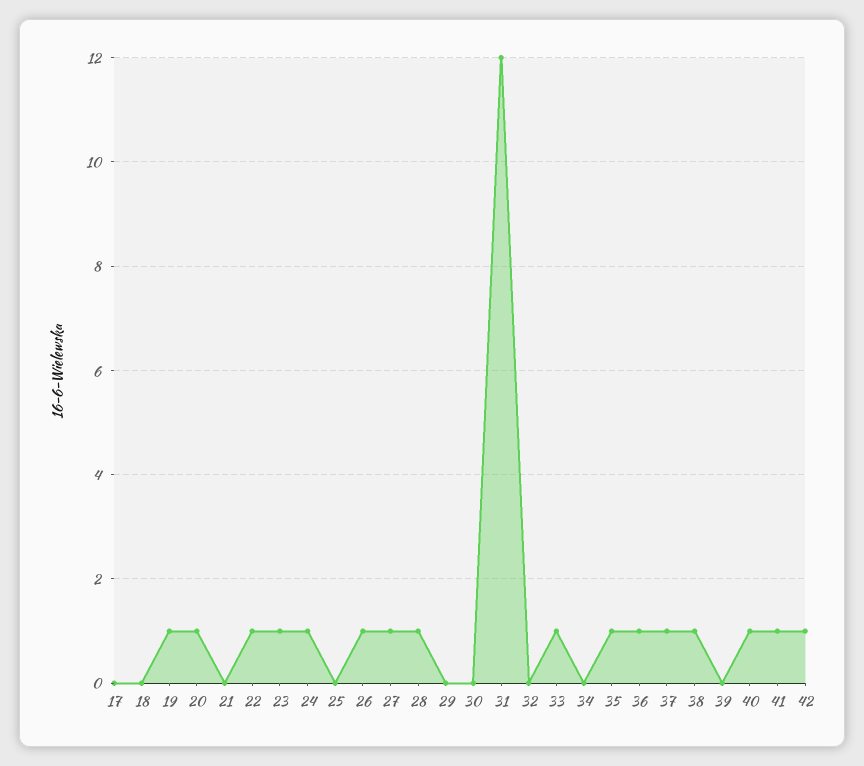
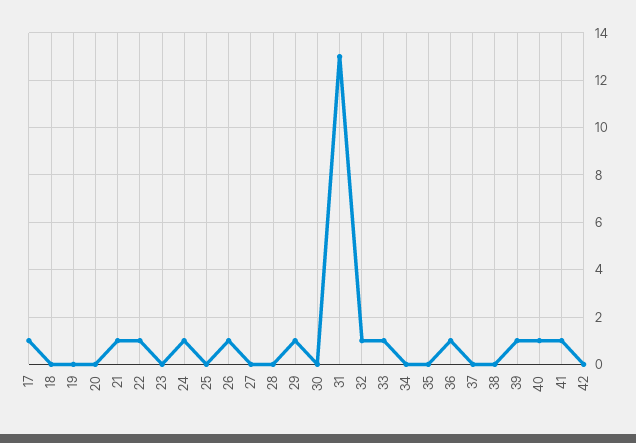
  {
-   "17": 0,
+   "17": 1,
    "18": 0,
-   "19": 1,
+   "19": 0,
-   "20": 1,
+   "20": 0,
-   "21": 0,
+   "21": 1,
    "22": 1,
-   "23": 1,
+   "23": 0,
    "24": 1,
    "25": 0,
    "26": 1,
-   "27": 1,
+   "27": 0,
-   "28": 1,
+   "28": 0,
-   "29": 0,
+   "29": 1,
    "30": 0,
-   "31": 12,
+   "31": 13,
-   "32": 0,
+   "32": 1,
    "33": 1,
    "34": 0,
-   "35": 1,
+   "35": 0,
    "36": 1,
-   "37": 1,
+   "37": 0,
-   "38": 1,
+   "38": 0,
-   "39": 0,
+   "39": 1,
    "40": 1,
    "41": 1,
-   "42": 1
+   "42": 0
  }

